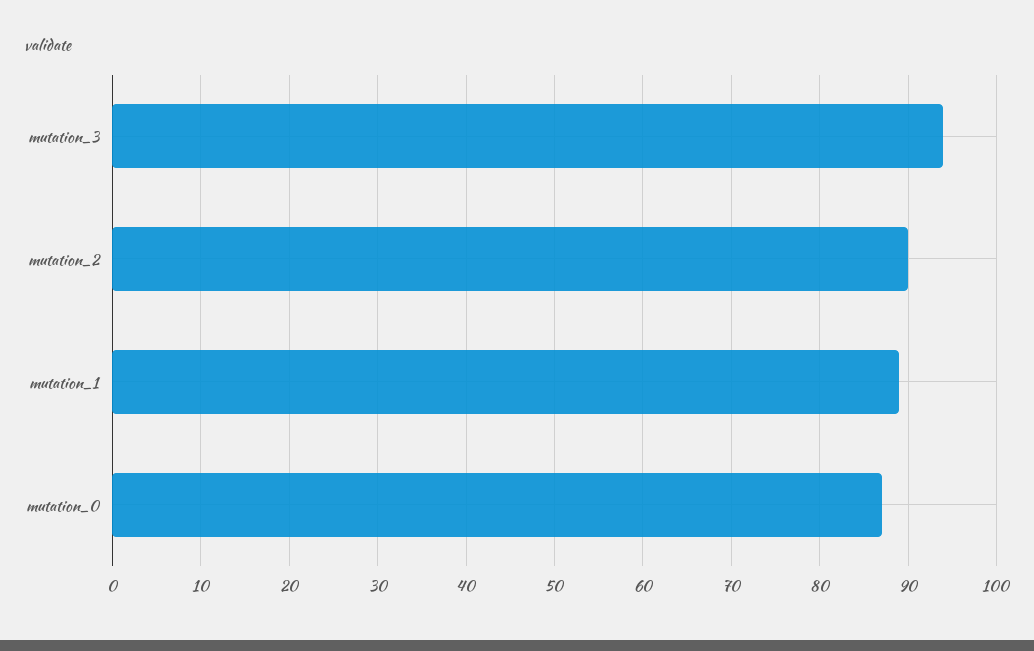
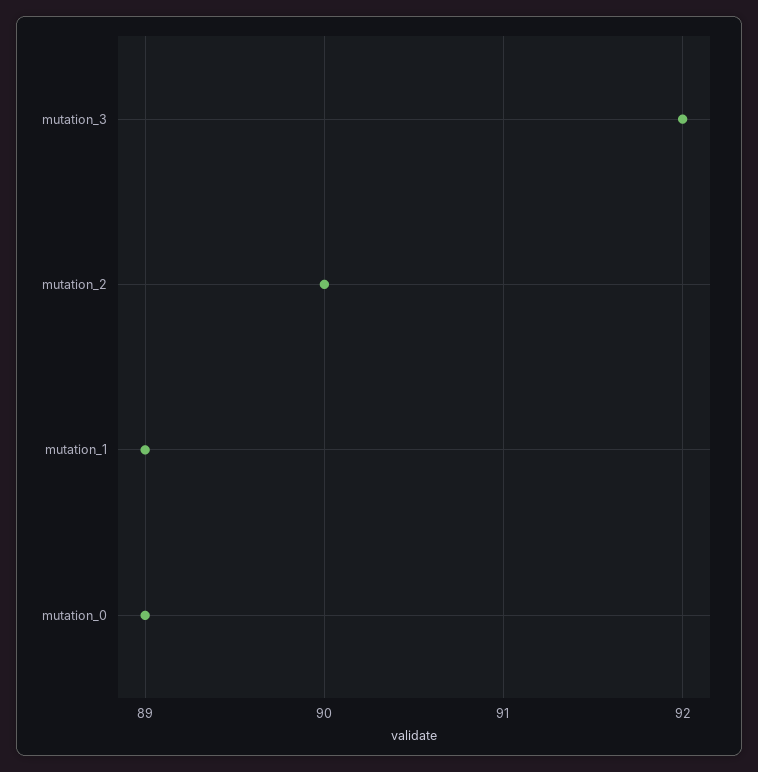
  {
-   "mutation_3": 94,
+   "mutation_3": 92,
    "mutation_2": 90,
    "mutation_1": 89,
-   "mutation_0": 87
+   "mutation_0": 89
  }

